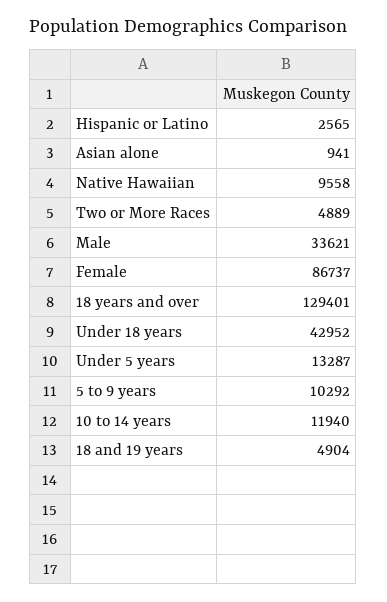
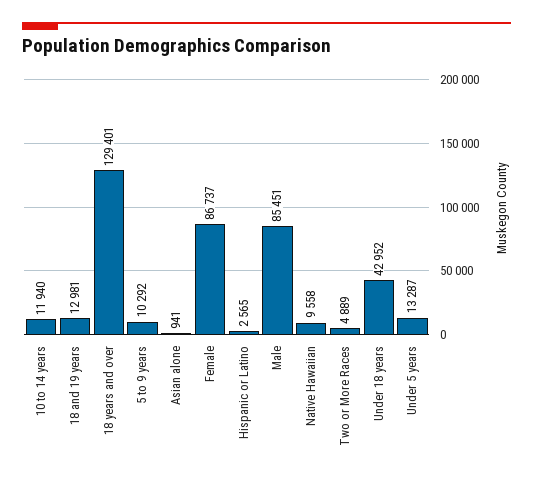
  {
    "Hispanic or Latino": 2565,
    "Asian alone": 941,
    "Native Hawaiian": 9558,
    "Two or More Races": 4889,
-   "Male": 33621,
+   "Male": 85451,
    "Female": 86737,
    "18 years and over": 129401,
    "Under 18 years": 42952,
    "Under 5 years": 13287,
    "5 to 9 years": 10292,
    "10 to 14 years": 11940,
-   "18 and 19 years": 4904
+   "18 and 19 years": 12981
  }

